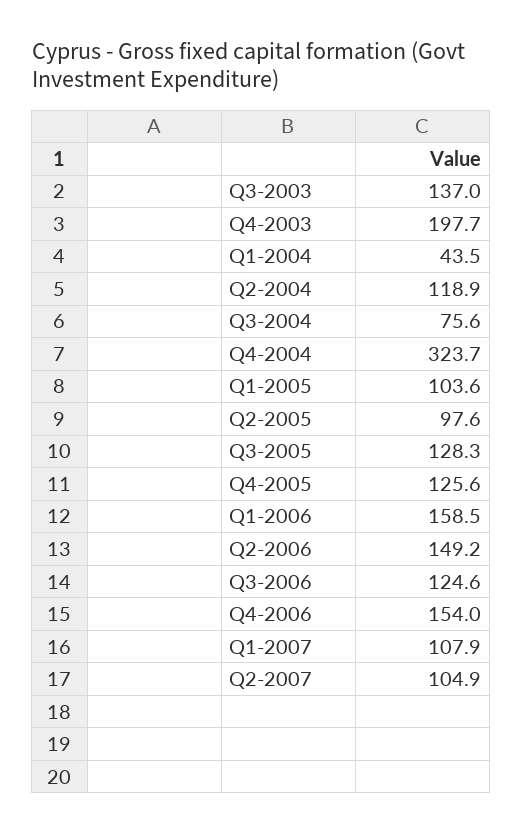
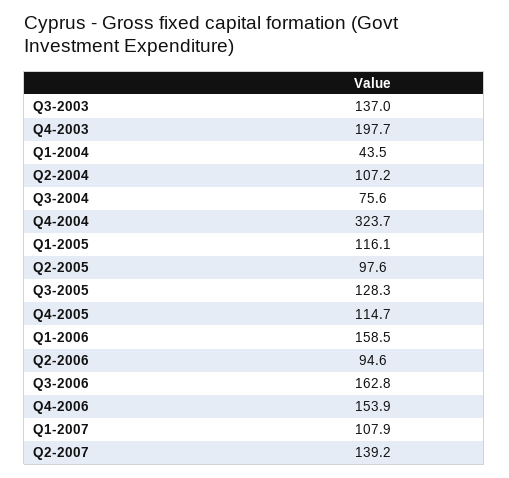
  {
    "Q3-2003": 137,
    "Q4-2003": 197.7,
    "Q1-2004": 43.5,
-   "Q2-2004": 118.9,
+   "Q2-2004": 107.2,
    "Q3-2004": 75.6,
    "Q4-2004": 323.7,
-   "Q1-2005": 103.6,
+   "Q1-2005": 116.1,
    "Q2-2005": 97.6,
    "Q3-2005": 128.3,
-   "Q4-2005": 125.6,
+   "Q4-2005": 114.7,
    "Q1-2006": 158.5,
-   "Q2-2006": 149.2,
+   "Q2-2006": 94.6,
-   "Q3-2006": 124.6,
+   "Q3-2006": 162.8,
-   "Q4-2006": 154,
+   "Q4-2006": 153.9,
    "Q1-2007": 107.9,
-   "Q2-2007": 104.9
+   "Q2-2007": 139.2
  }

